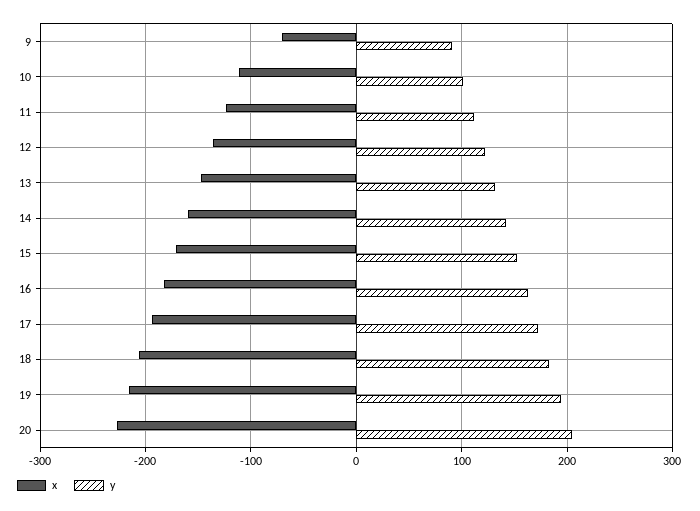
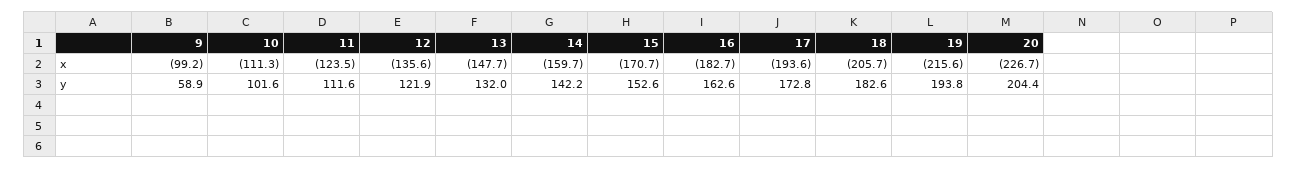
  {
    "x": {
-     "9": -70,
+     "9": -99.2,
      "10": -111.3,
      "11": -123.5,
      "12": -135.6,
      "13": -147.7,
      "14": -159.7,
      "15": -170.7,
      "16": -182.7,
      "17": -193.6,
      "18": -205.7,
      "19": -215.6,
      "20": -226.7
    },
    "y": {
-     "9": 90,
+     "9": 58.9,
      "10": 101.6,
      "11": 111.6,
      "12": 121.9,
      "13": 132,
      "14": 142.2,
      "15": 152.6,
      "16": 162.6,
      "17": 172.8,
      "18": 182.6,
      "19": 193.8,
      "20": 204.4
    }
  }

